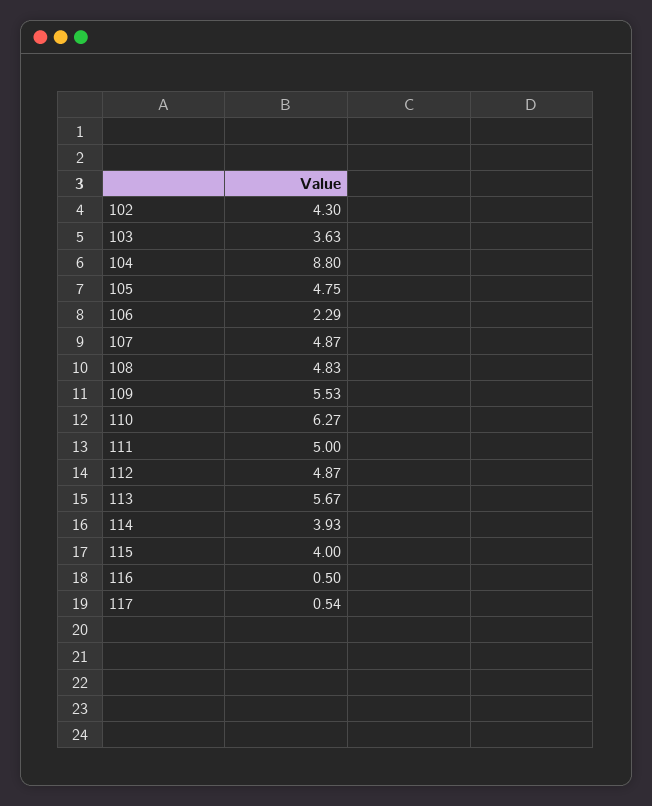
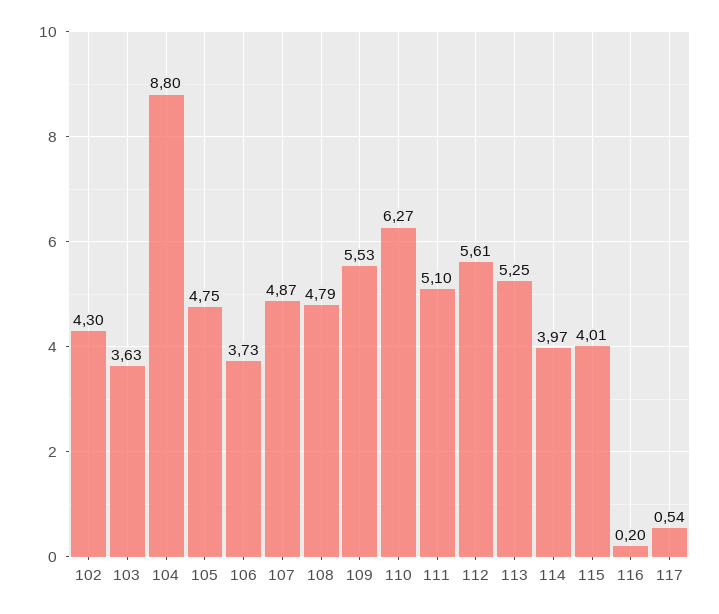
  {
    "102": 4.3,
    "103": 3.63,
    "104": 8.8,
    "105": 4.75,
-   "106": 2.29,
+   "106": 3.73,
    "107": 4.87,
-   "108": 4.83,
+   "108": 4.79,
    "109": 5.53,
    "110": 6.27,
-   "111": 5,
+   "111": 5.1,
-   "112": 4.87,
+   "112": 5.61,
-   "113": 5.67,
+   "113": 5.25,
-   "114": 3.93,
+   "114": 3.97,
-   "115": 4,
+   "115": 4.01,
-   "116": 0.5,
+   "116": 0.2,
    "117": 0.54
  }

